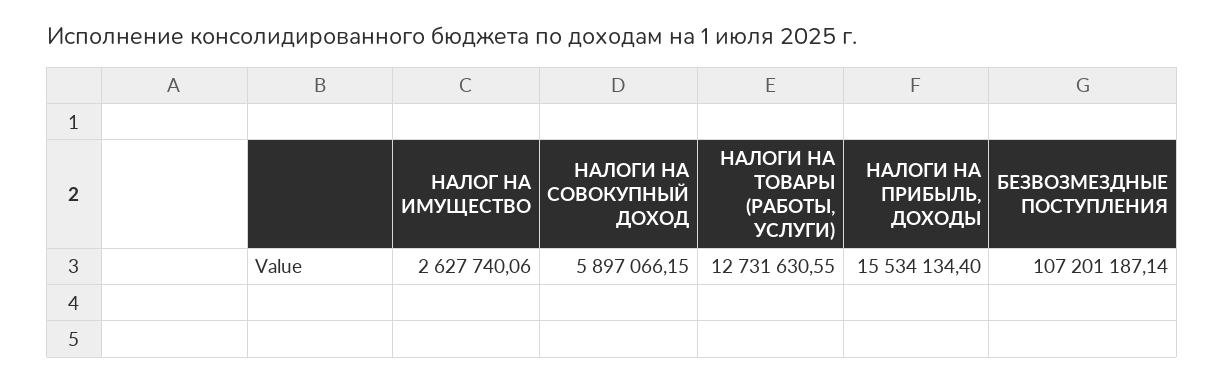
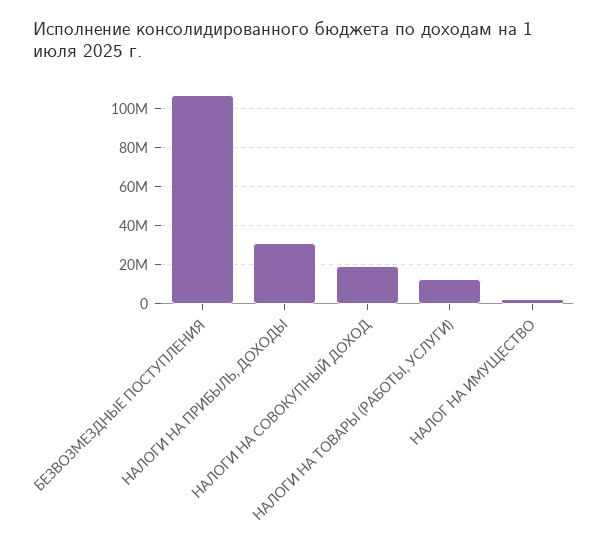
  {
    "НАЛОГ НА ИМУЩЕСТВО": 2627740.06,
-   "НАЛОГИ НА СОВОКУПНЫЙ ДОХОД": 5897066.15,
+   "НАЛОГИ НА СОВОКУПНЫЙ ДОХОД": 20000000,
    "НАЛОГИ НА ТОВАРЫ (РАБОТЫ, УСЛУГИ)": 12731630.55,
-   "НАЛОГИ НА ПРИБЫЛЬ, ДОХОДЫ": 15534134.4,
+   "НАЛОГИ НА ПРИБЫЛЬ, ДОХОДЫ": 30000000,
    "БЕЗВОЗМЕЗДНЫЕ ПОСТУПЛЕНИЯ": 107201187.14
  }

